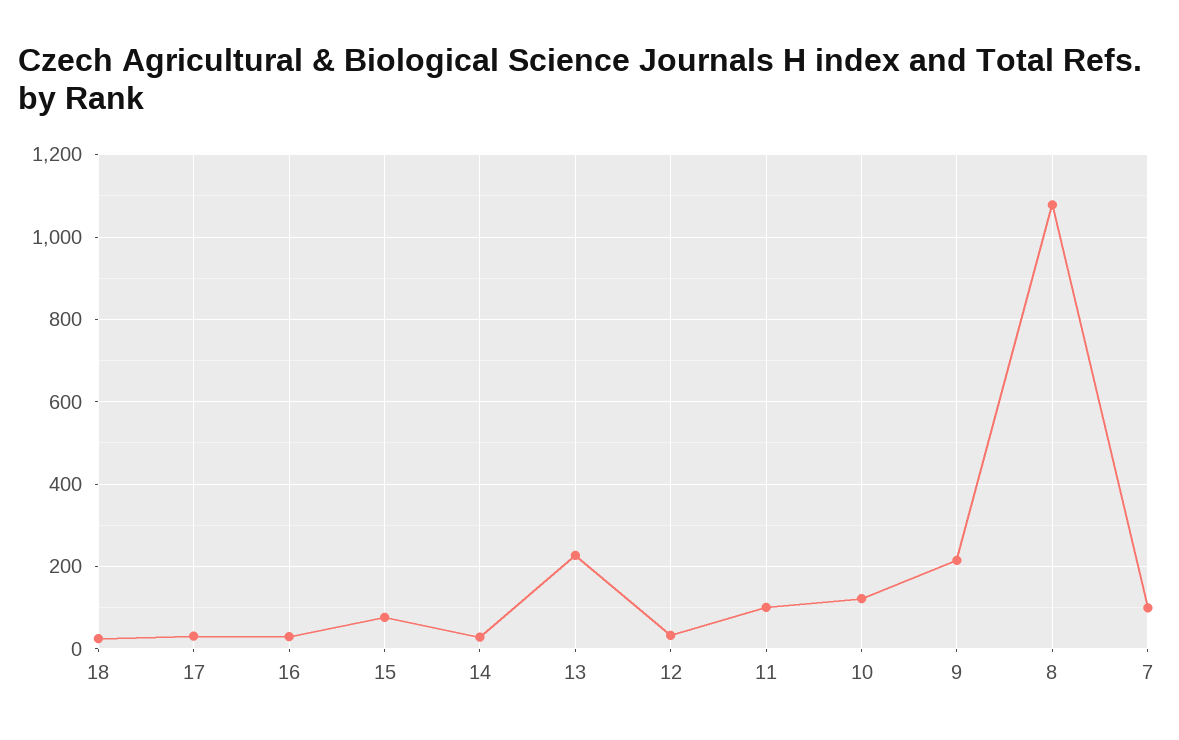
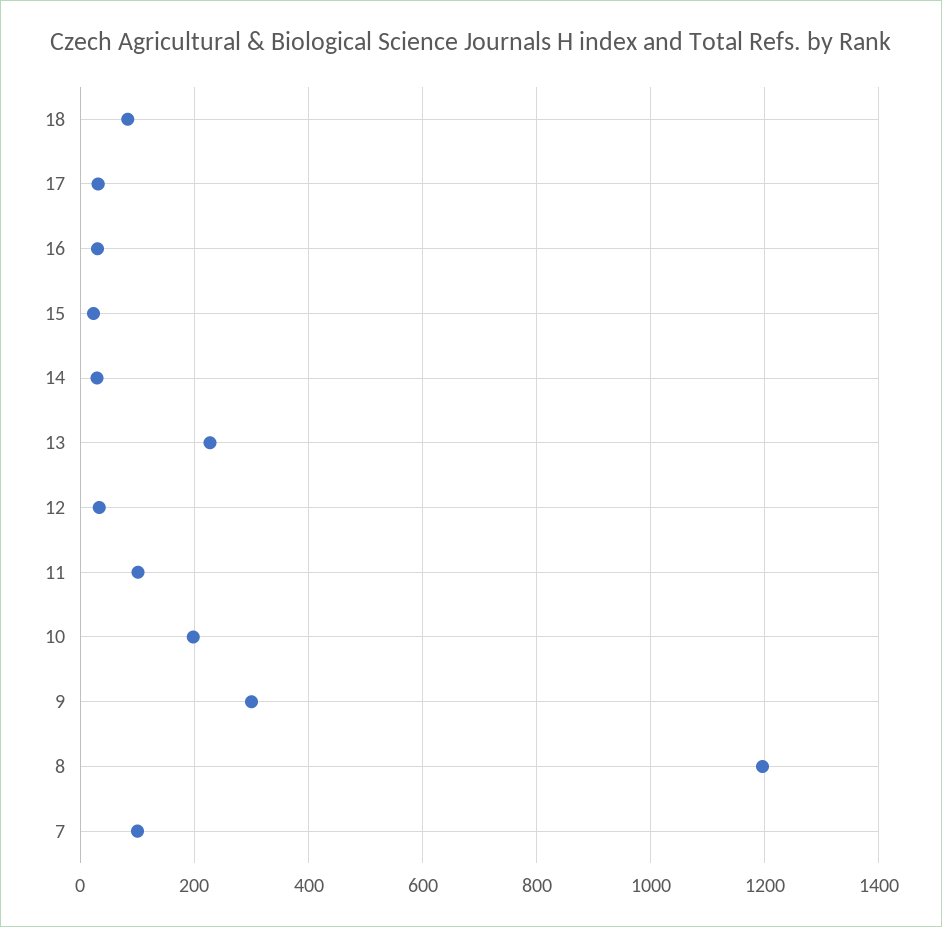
  {
-   "18": 20,
+   "18": 80,
    "17": 40,
    "16": 40,
-   "15": 80,
+   "15": 20,
    "14": 20,
    "13": 220,
    "12": 40,
    "11": 100,
-   "10": 120,
+   "10": 200,
-   "9": 220,
+   "9": 300,
-   "8": 1080,
+   "8": 1200,
    "7": 100
  }

